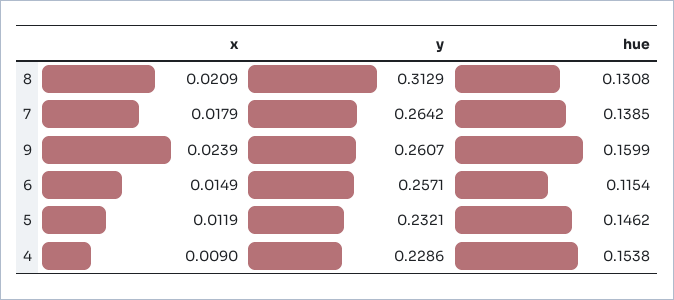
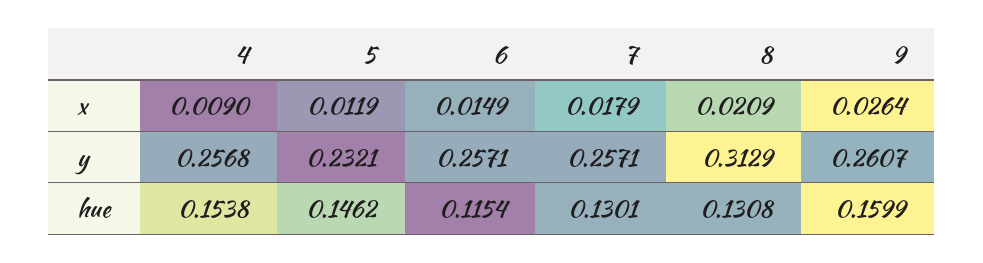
  {
    "x": {
      "8": 0.0209,
      "7": 0.0179,
-     "9": 0.0239,
+     "9": 0.0264,
      "6": 0.0149,
      "5": 0.0119,
      "4": 0.009
    },
    "y": {
      "8": 0.3129,
-     "7": 0.2642,
+     "7": 0.2571,
      "9": 0.2607,
      "6": 0.2571,
      "5": 0.2321,
-     "4": 0.2286
+     "4": 0.2568
    },
    "hue": {
      "8": 0.1308,
-     "7": 0.1385,
+     "7": 0.1301,
      "9": 0.1599,
      "6": 0.1154,
      "5": 0.1462,
      "4": 0.1538
    }
  }

